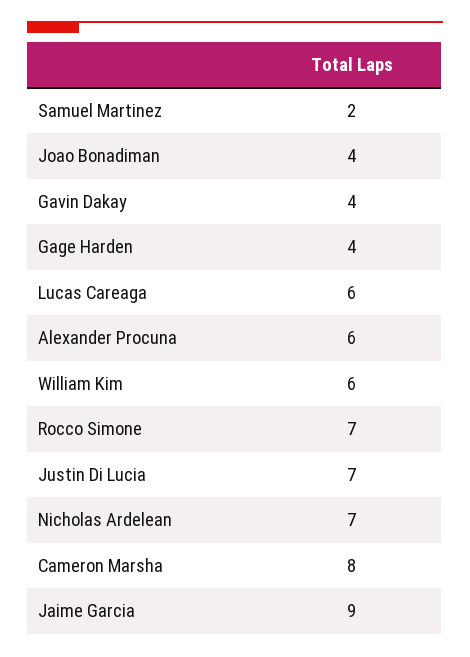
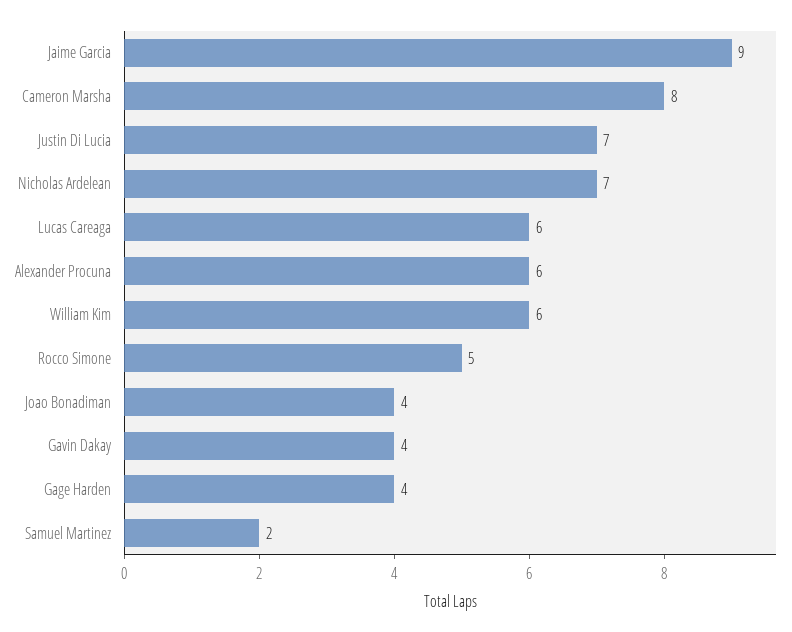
  {
    "Samuel Martinez": 2,
    "Joao Bonadiman": 4,
    "Gavin Dakay": 4,
    "Gage Harden": 4,
    "Lucas Careaga": 6,
    "Alexander Procuna": 6,
    "William Kim": 6,
-   "Rocco Simone": 7,
+   "Rocco Simone": 5,
    "Justin Di Lucia": 7,
    "Nicholas Ardelean": 7,
    "Cameron Marsha": 8,
    "Jaime Garcia": 9
  }

